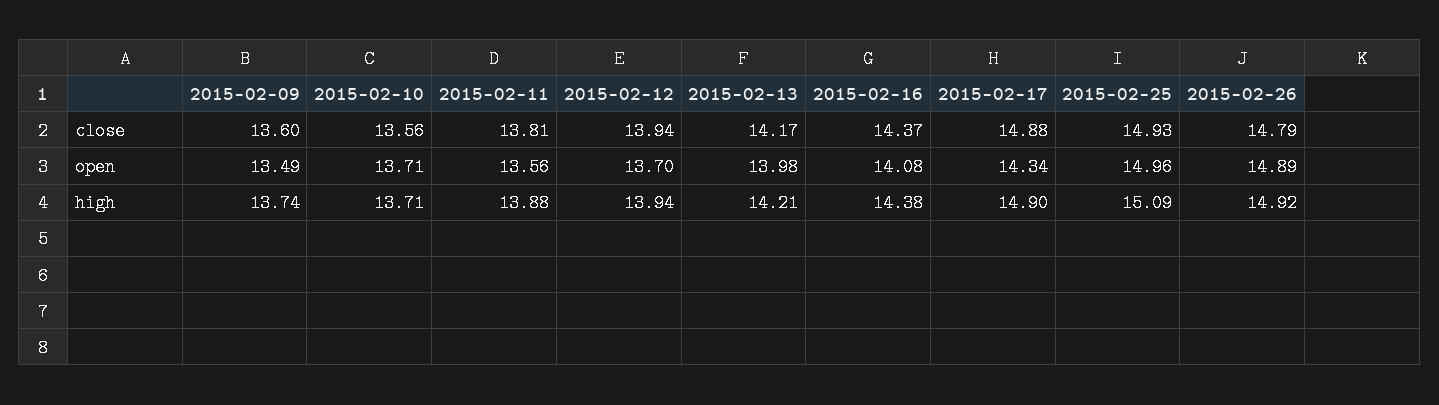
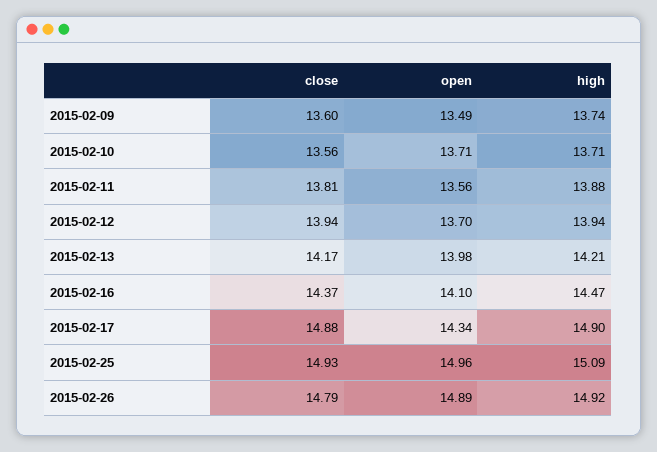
  {
    "2015-02-09": {
      "close": 13.6,
      "open": 13.49,
      "high": 13.74
    },
    "2015-02-10": {
      "close": 13.56,
      "open": 13.71,
      "high": 13.71
    },
    "2015-02-11": {
      "close": 13.81,
      "open": 13.56,
      "high": 13.88
    },
    "2015-02-12": {
      "close": 13.94,
      "open": 13.7,
      "high": 13.94
    },
    "2015-02-13": {
      "close": 14.17,
      "open": 13.98,
      "high": 14.21
    },
    "2015-02-16": {
      "close": 14.37,
-     "open": 14.08,
+     "open": 14.1,
-     "high": 14.38
+     "high": 14.47
    },
    "2015-02-17": {
      "close": 14.88,
      "open": 14.34,
      "high": 14.9
    },
    "2015-02-25": {
      "close": 14.93,
      "open": 14.96,
      "high": 15.09
    },
    "2015-02-26": {
      "close": 14.79,
      "open": 14.89,
      "high": 14.92
    }
  }

